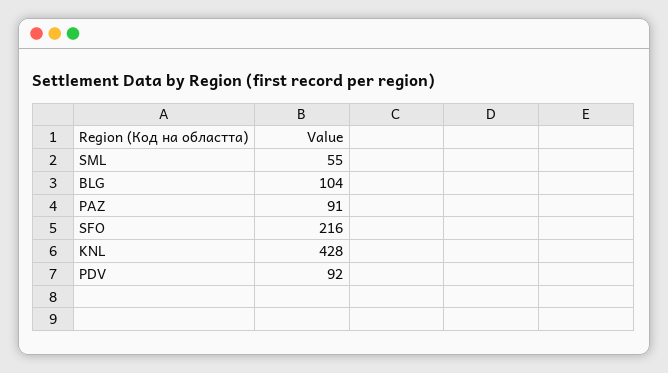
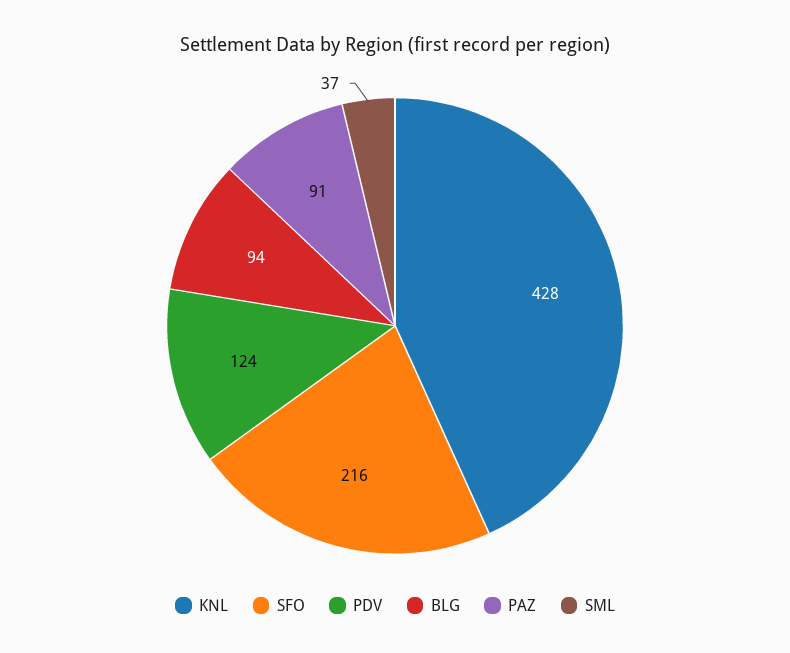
  {
-   "SML": 55,
+   "SML": 37,
-   "BLG": 104,
+   "BLG": 94,
    "PAZ": 91,
    "SFO": 216,
    "KNL": 428,
-   "PDV": 92
+   "PDV": 124
  }

